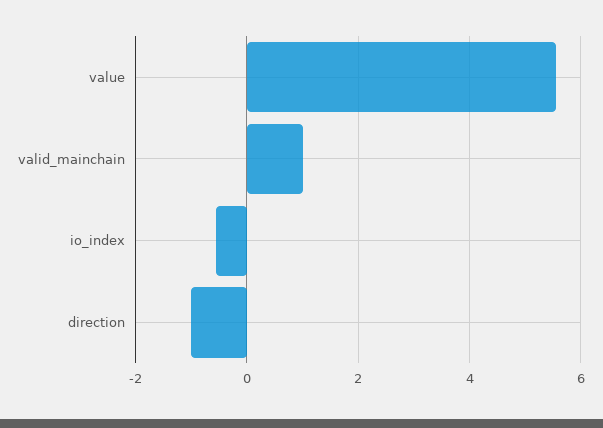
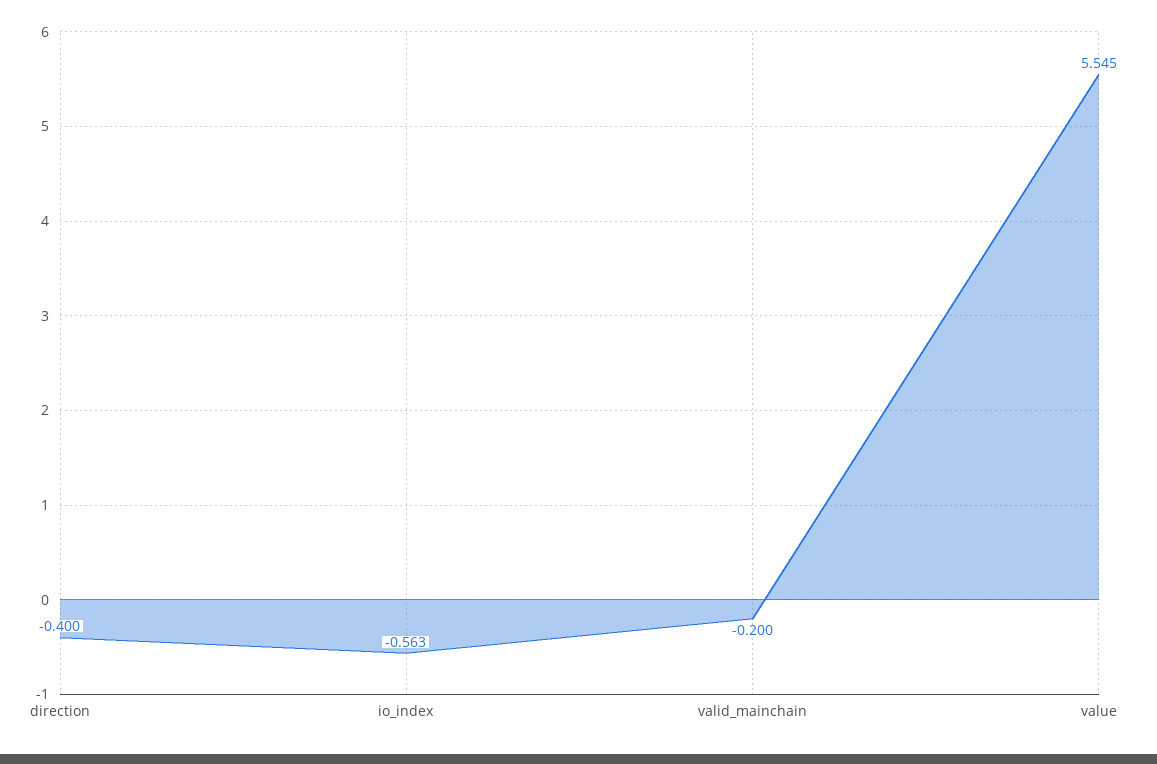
  {
    "value": 5.545,
-   "valid_mainchain": 1,
+   "valid_mainchain": -0.2,
    "io_index": -0.563,
-   "direction": -1
+   "direction": -0.4
  }

